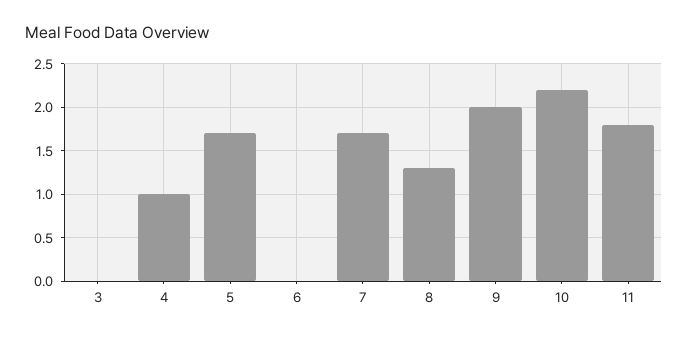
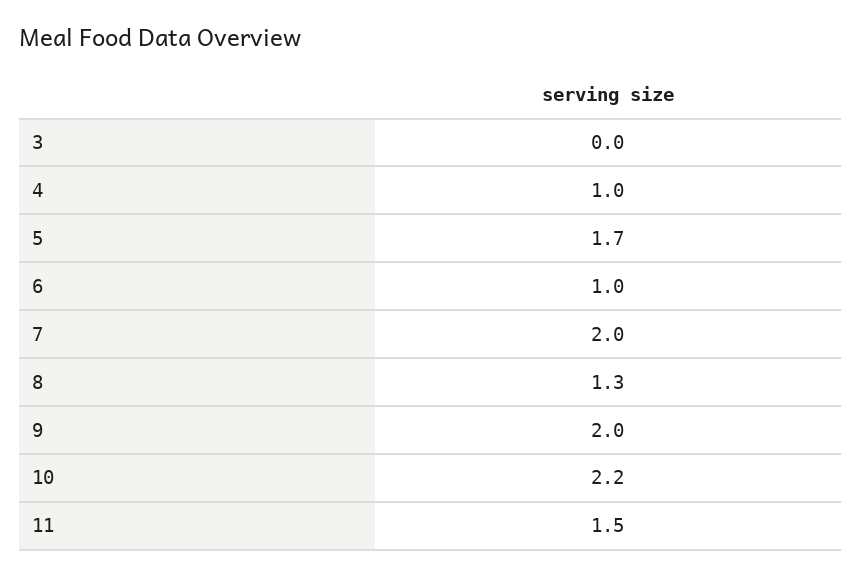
  {
    "3": 0,
    "4": 1,
    "5": 1.7,
-   "6": 0,
+   "6": 1,
-   "7": 1.7,
+   "7": 2,
    "8": 1.3,
    "9": 2,
    "10": 2.2,
-   "11": 1.8
+   "11": 1.5
  }

